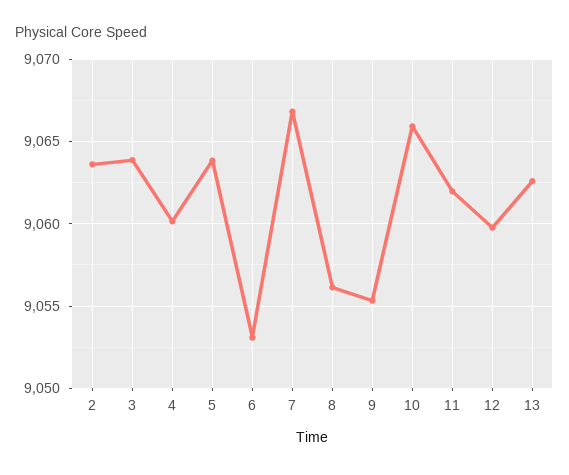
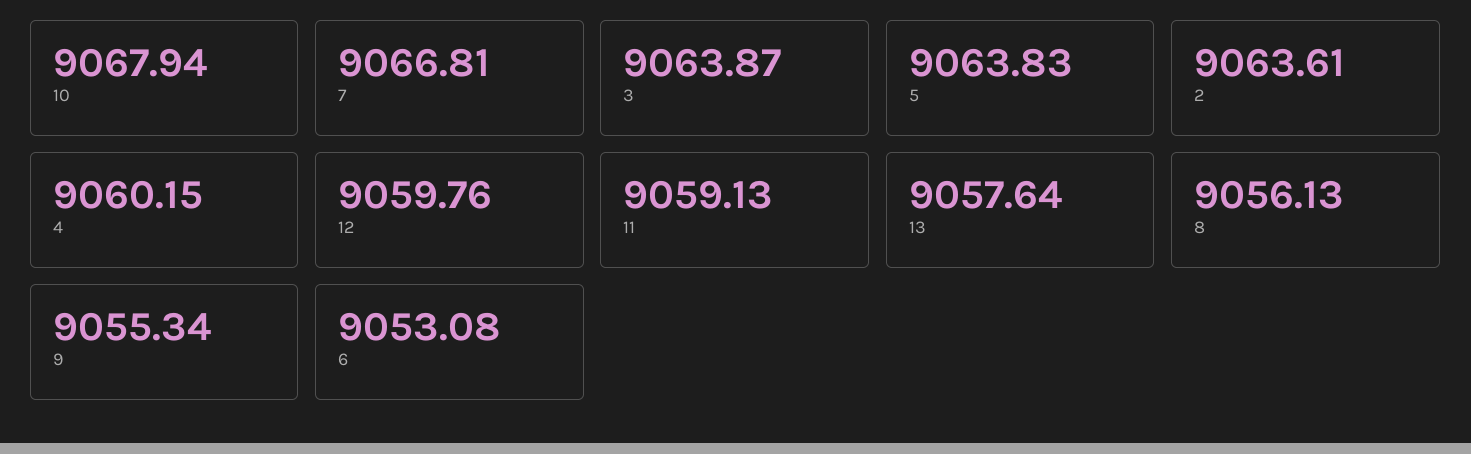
  {
    "2": 9063.61,
    "3": 9063.87,
    "4": 9060.15,
    "5": 9063.83,
    "6": 9053.08,
    "7": 9066.81,
    "8": 9056.13,
    "9": 9055.34,
-   "10": 9066,
+   "10": 9067.94,
-   "11": 9062,
+   "11": 9059.13,
    "12": 9059.76,
-   "13": 9062.5
+   "13": 9057.64
  }

